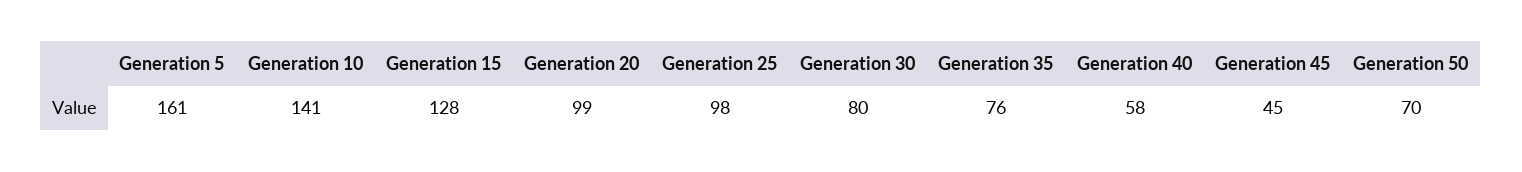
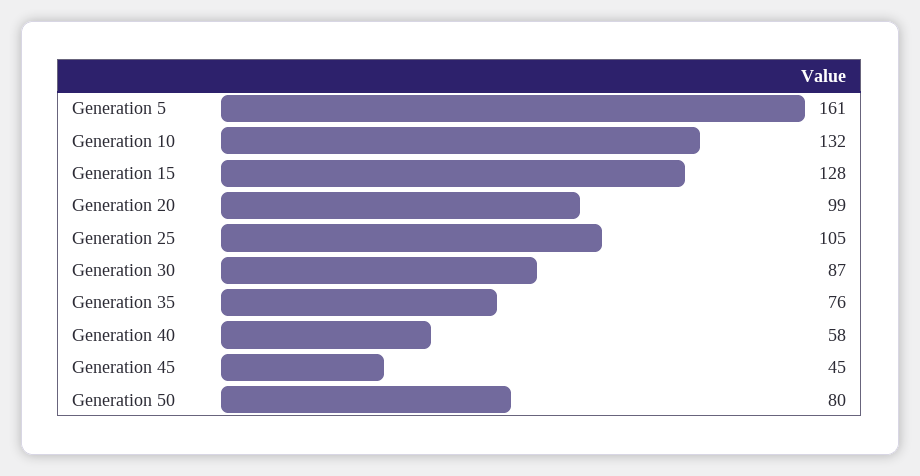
  {
    "Generation 5": 161,
-   "Generation 10": 141,
+   "Generation 10": 132,
    "Generation 15": 128,
    "Generation 20": 99,
-   "Generation 25": 98,
+   "Generation 25": 105,
-   "Generation 30": 80,
+   "Generation 30": 87,
    "Generation 35": 76,
    "Generation 40": 58,
    "Generation 45": 45,
-   "Generation 50": 70
+   "Generation 50": 80
  }

